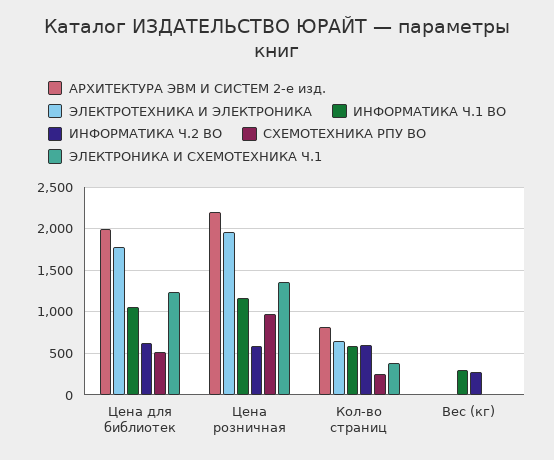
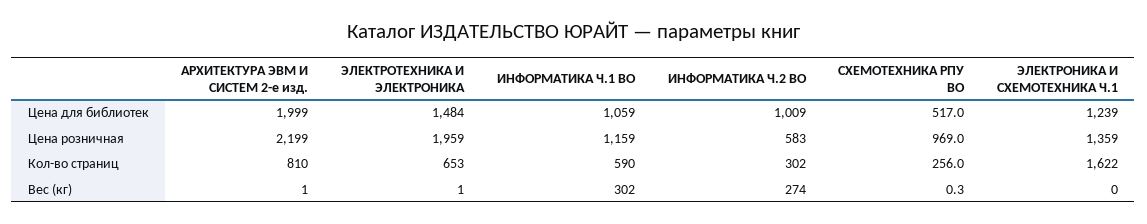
  {
    "АРХИТЕКТУРА ЭВМ И СИСТЕМ 2-е изд.": {
      "Цена для библиотек": 1999,
      "Цена розничная": 2199,
      "Кол-во страниц": 810,
      "Вес (кг)": 1
    },
    "ЭЛЕКТРОТЕХНИКА И ЭЛЕКТРОНИКА": {
-     "Цена для библиотек": 1800,
+     "Цена для библиотек": 1484,
      "Цена розничная": 1959,
      "Кол-во страниц": 653,
      "Вес (кг)": 1
    },
    "ИНФОРМАТИКА Ч.1 ВО": {
      "Цена для библиотек": 1059,
      "Цена розничная": 1159,
      "Кол-во страниц": 590,
      "Вес (кг)": 302
    },
    "ИНФОРМАТИКА Ч.2 ВО": {
-     "Цена для библиотек": 600,
+     "Цена для библиотек": 1009,
      "Цена розничная": 583,
-     "Кол-во страниц": 600,
+     "Кол-во страниц": 302,
      "Вес (кг)": 274
    },
    "СХЕМОТЕХНИКА РПУ ВО": {
      "Цена для библиотек": 517,
      "Цена розничная": 969,
      "Кол-во страниц": 256,
      "Вес (кг)": 0.3
    },
    "ЭЛЕКТРОНИКА И СХЕМОТЕХНИКА Ч.1": {
      "Цена для библиотек": 1239,
      "Цена розничная": 1359,
-     "Кол-во страниц": 400,
+     "Кол-во страниц": 1622,
      "Вес (кг)": 0
    }
  }

